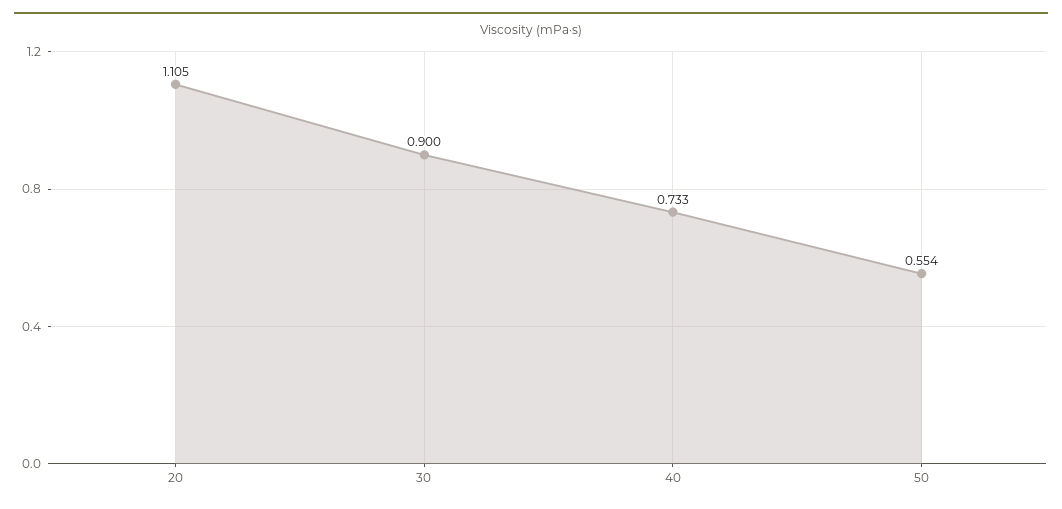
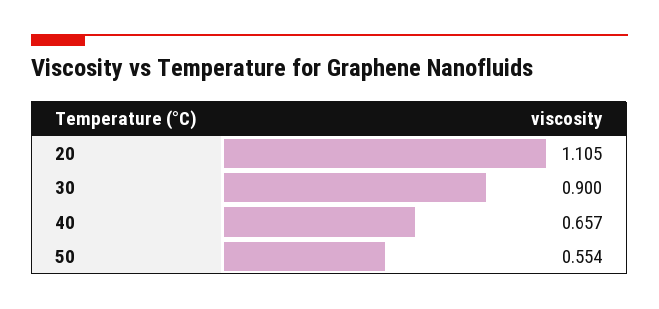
  {
    "20": 1.105,
    "30": 0.9,
-   "40": 0.733,
+   "40": 0.657,
    "50": 0.554
  }

